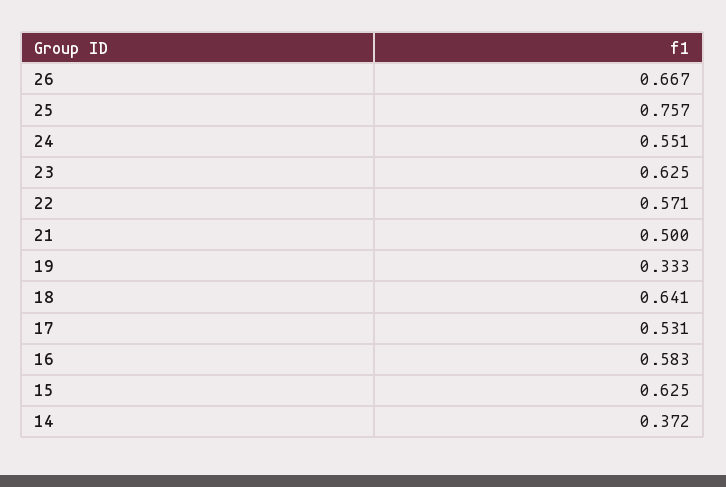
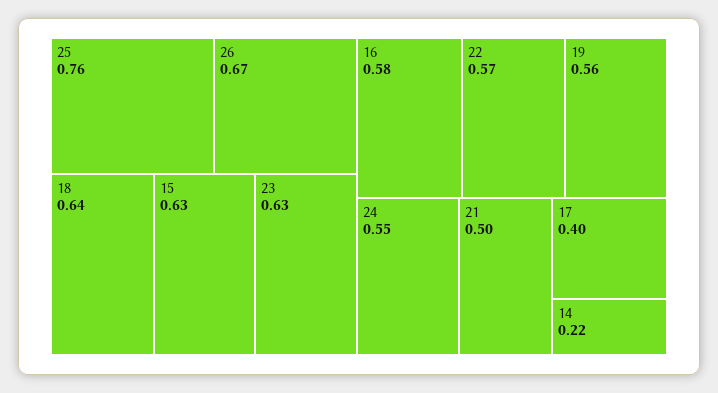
  {
    "26": 0.667,
    "25": 0.757,
    "24": 0.551,
    "23": 0.625,
    "22": 0.571,
    "21": 0.5,
-   "19": 0.333,
+   "19": 0.56,
    "18": 0.641,
-   "17": 0.531,
+   "17": 0.4,
    "16": 0.583,
    "15": 0.625,
-   "14": 0.372
+   "14": 0.22
  }

